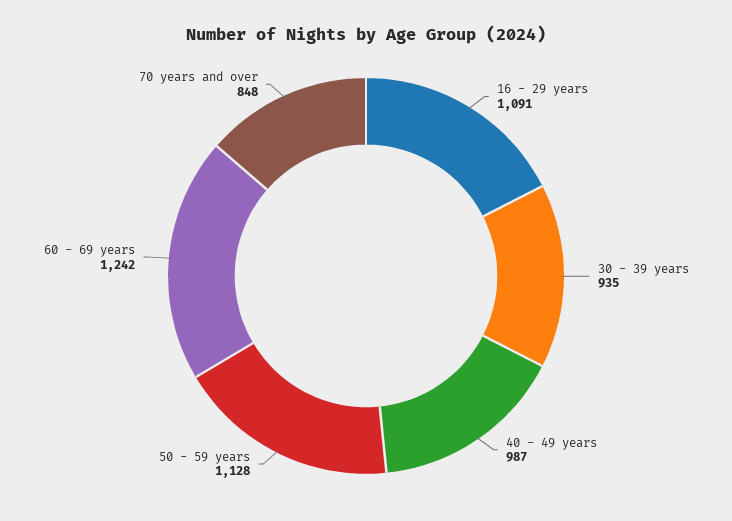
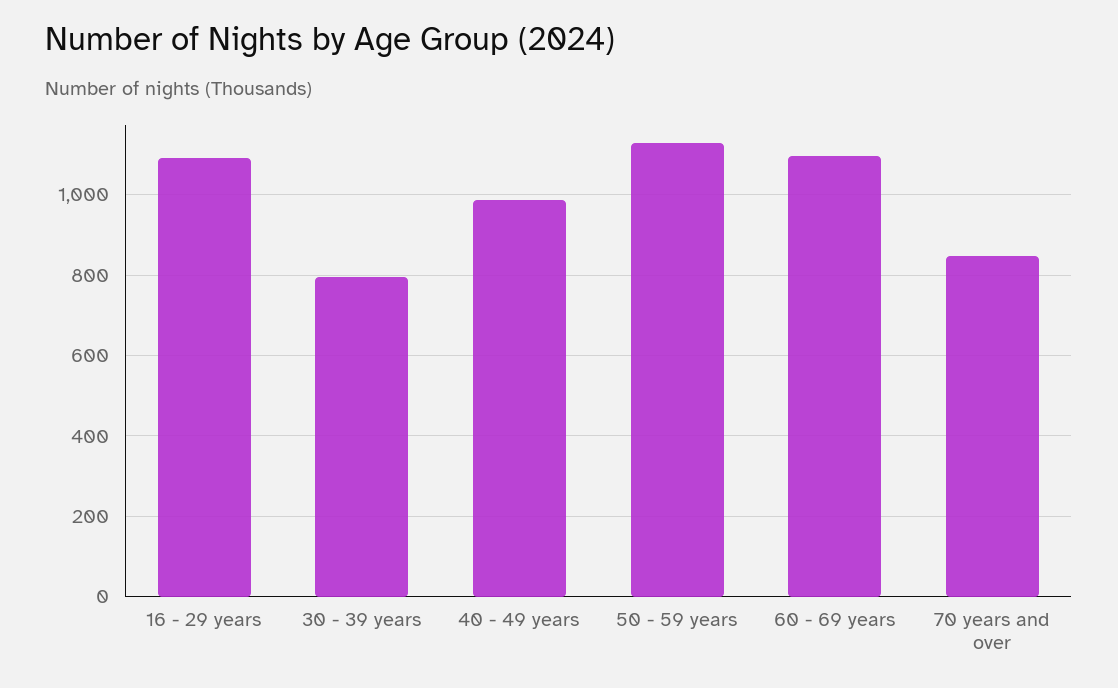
  {
    "16 - 29 years": 1091,
-   "30 - 39 years": 935,
+   "30 - 39 years": 800,
    "40 - 49 years": 987,
    "50 - 59 years": 1128,
-   "60 - 69 years": 1242,
+   "60 - 69 years": 1100,
    "70 years and over": 848
  }

